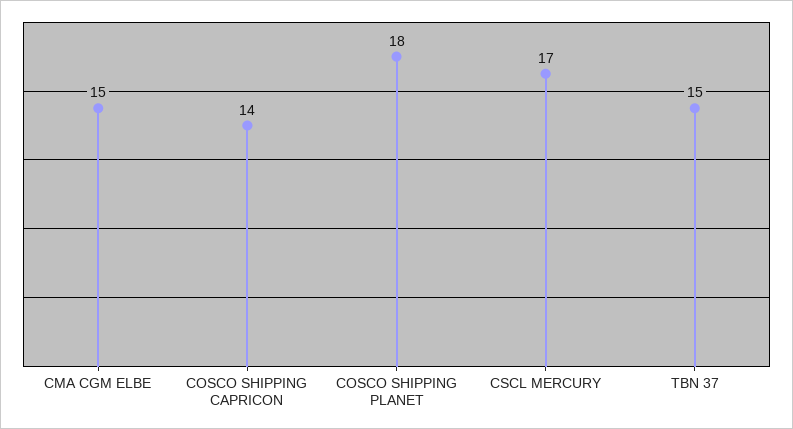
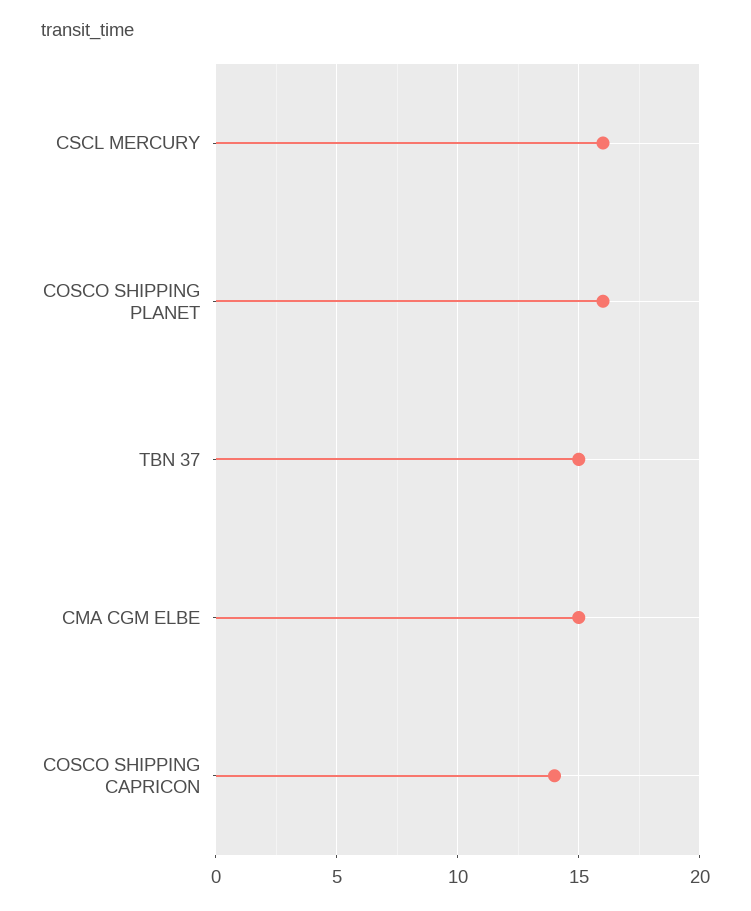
  {
    "CMA CGM ELBE": 15,
    "COSCO SHIPPING CAPRICON": 14,
-   "COSCO SHIPPING PLANET": 18,
+   "COSCO SHIPPING PLANET": 16,
-   "CSCL MERCURY": 17,
+   "CSCL MERCURY": 16,
    "TBN 37": 15
  }

